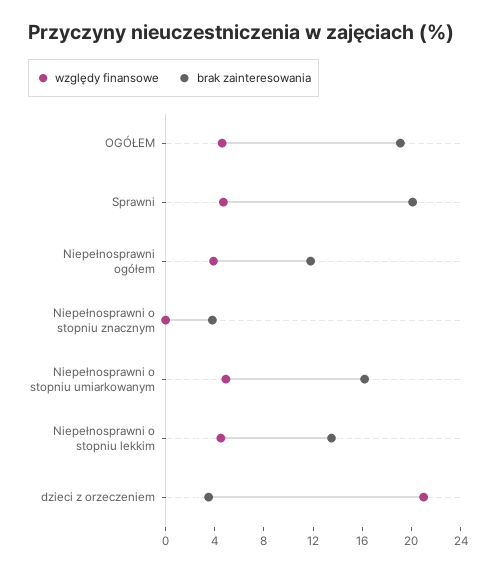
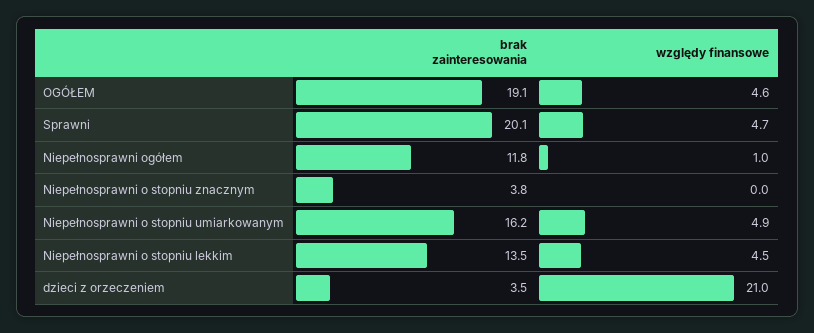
  {
    "względy finansowe": {
      "OGÓŁEM": 4.6,
      "Sprawni": 4.7,
-     "Niepełnosprawni ogółem": 4,
+     "Niepełnosprawni ogółem": 1,
      "Niepełnosprawni o stopniu znacznym": 0,
      "Niepełnosprawni o stopniu umiarkowanym": 4.9,
      "Niepełnosprawni o stopniu lekkim": 4.5,
      "dzieci z orzeczeniem": 21
    },
    "brak zainteresowania": {
      "OGÓŁEM": 19.1,
      "Sprawni": 20.1,
      "Niepełnosprawni ogółem": 11.8,
      "Niepełnosprawni o stopniu znacznym": 3.8,
      "Niepełnosprawni o stopniu umiarkowanym": 16.2,
      "Niepełnosprawni o stopniu lekkim": 13.5,
      "dzieci z orzeczeniem": 3.5
    }
  }

